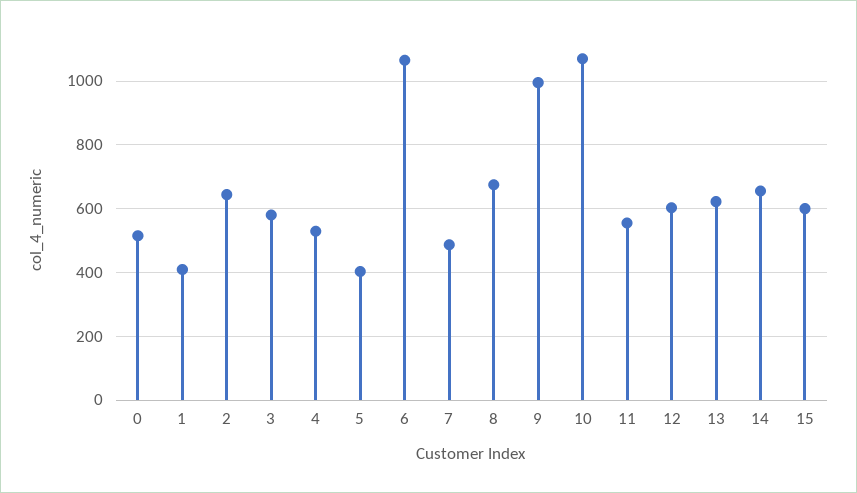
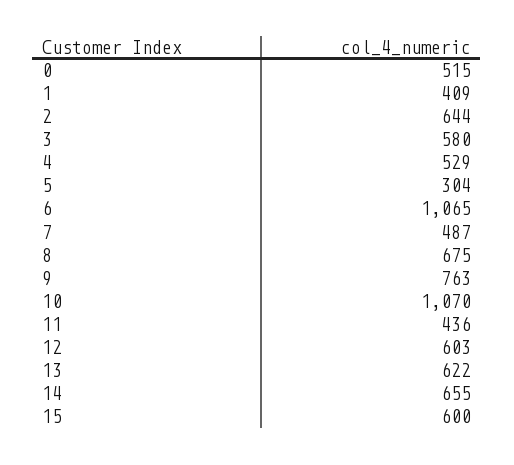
  {
    "0": 515,
    "1": 409,
    "2": 644,
    "3": 580,
    "4": 529,
-   "5": 400,
+   "5": 304,
    "6": 1065,
    "7": 487,
    "8": 675,
-   "9": 1000,
+   "9": 763,
    "10": 1070,
-   "11": 560,
+   "11": 436,
    "12": 603,
    "13": 622,
    "14": 655,
    "15": 600
  }

